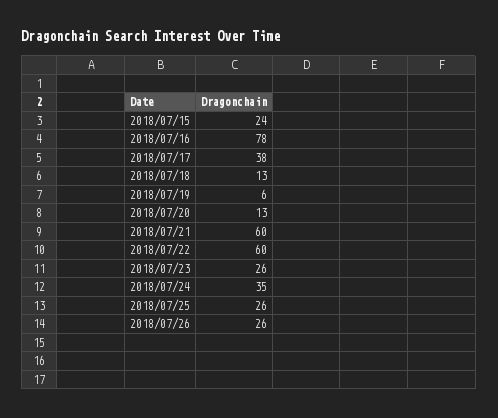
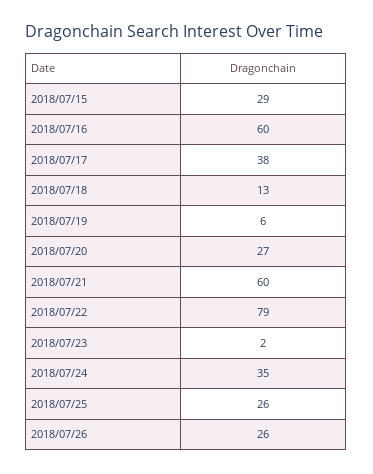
  {
-   "2018/07/15": 24,
+   "2018/07/15": 29,
-   "2018/07/16": 78,
+   "2018/07/16": 60,
    "2018/07/17": 38,
    "2018/07/18": 13,
    "2018/07/19": 6,
-   "2018/07/20": 13,
+   "2018/07/20": 27,
    "2018/07/21": 60,
-   "2018/07/22": 60,
+   "2018/07/22": 79,
-   "2018/07/23": 26,
+   "2018/07/23": 2,
    "2018/07/24": 35,
    "2018/07/25": 26,
    "2018/07/26": 26
  }

